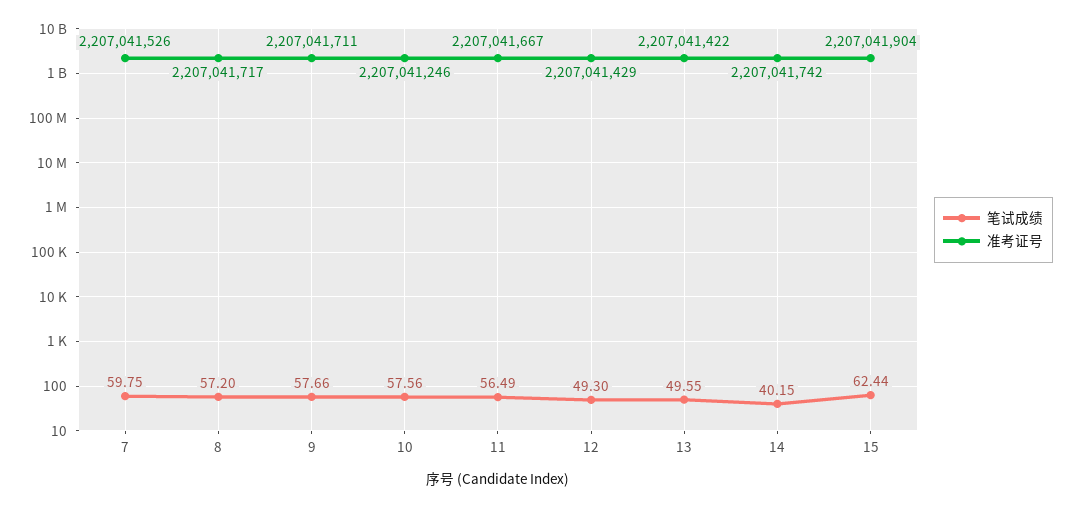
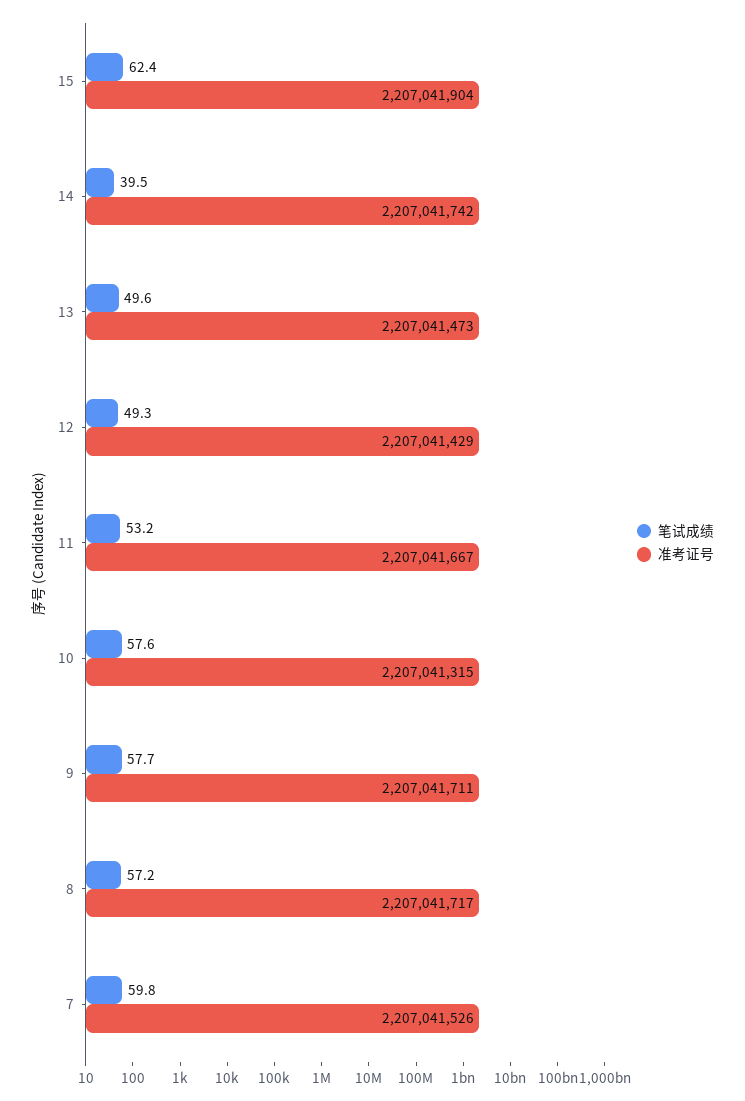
  {
    "笔试成绩": {
      "7": 59.75,
      "8": 57.2,
      "9": 57.66,
      "10": 57.56,
-     "11": 56.49,
+     "11": 53.2,
      "12": 49.3,
      "13": 49.55,
-     "14": 40.15,
+     "14": 39.5,
      "15": 62.44
    },
    "准考证号": {
      "7": 2207041526,
      "8": 2207041717,
      "9": 2207041711,
-     "10": 2207041246,
+     "10": 2207041315,
      "11": 2207041667,
      "12": 2207041429,
-     "13": 2207041422,
+     "13": 2207041473,
      "14": 2207041742,
      "15": 2207041904
    }
  }

